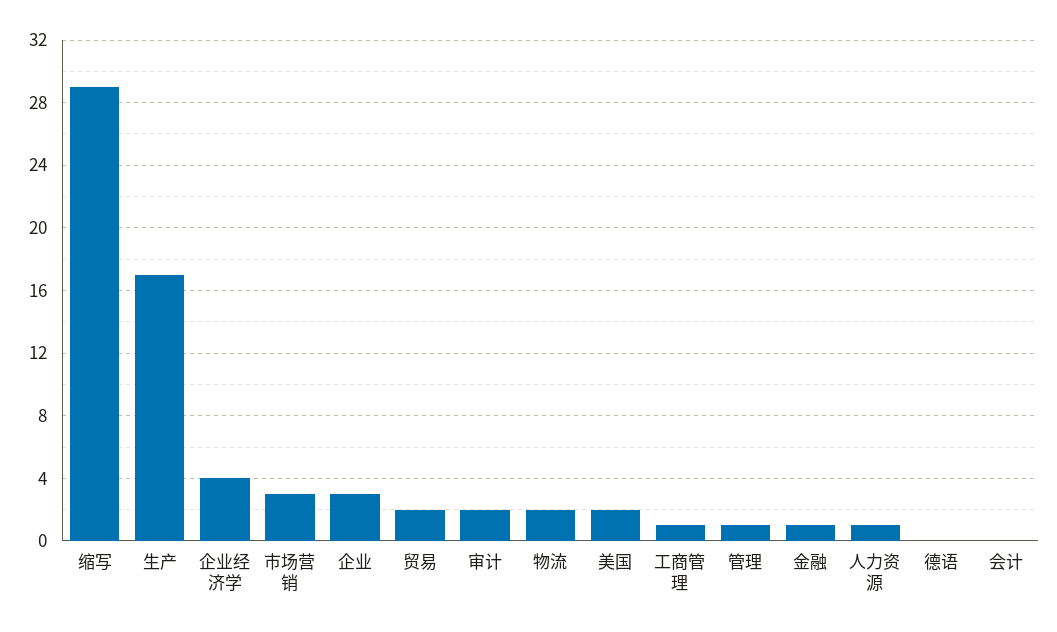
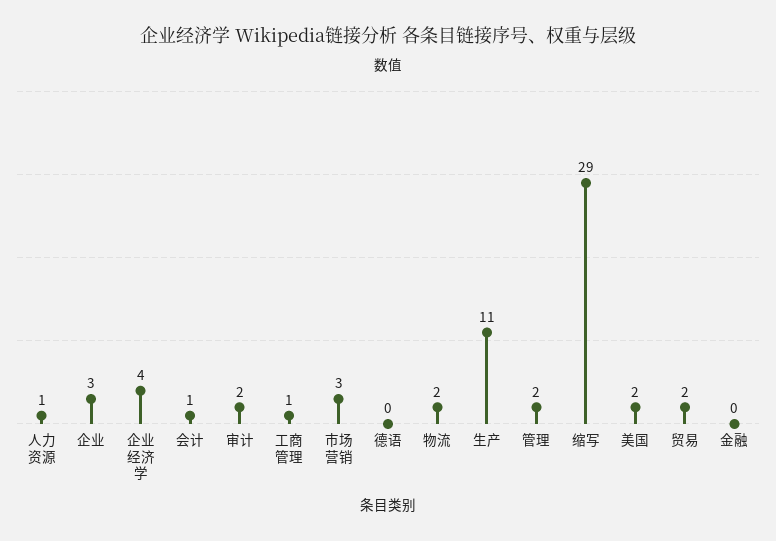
  {
    "缩写": 29,
-   "生产": 17,
+   "生产": 11,
    "企业经济学": 4,
    "市场营销": 3,
    "企业": 3,
    "贸易": 2,
    "审计": 2,
    "物流": 2,
    "美国": 2,
    "工商管理": 1,
-   "管理": 1,
+   "管理": 2,
-   "金融": 1,
+   "金融": 0,
    "人力资源": 1,
    "德语": 0,
-   "会计": 0
+   "会计": 1
  }

